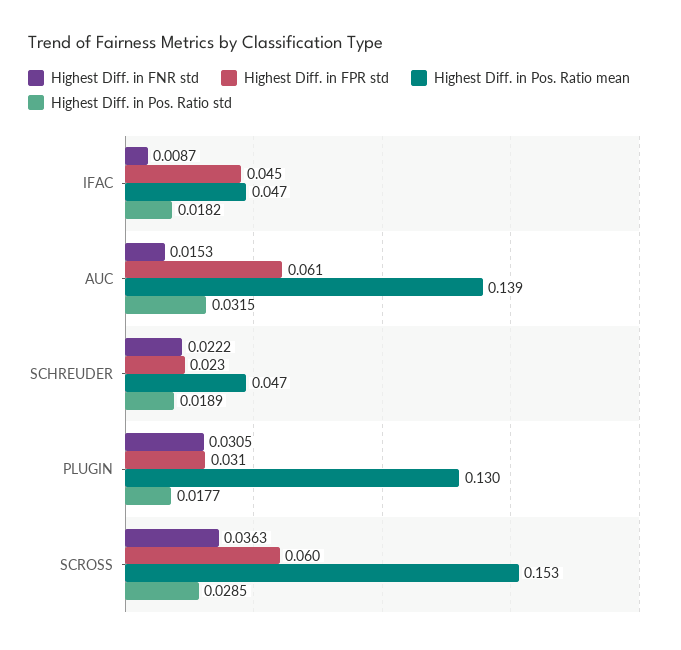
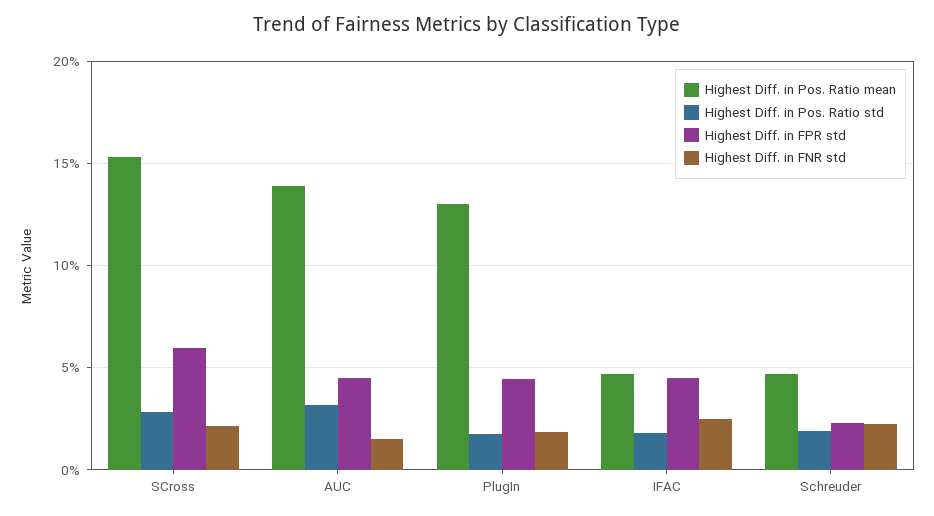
  {
    "Highest Diff. in FNR std": {
-     "IFAC": 0.0087,
+     "IFAC": 0.025,
      "AUC": 0.0153,
      "SCHREUDER": 0.0222,
-     "PLUGIN": 0.0305,
+     "PLUGIN": 0.02,
-     "SCROSS": 0.0363
+     "SCROSS": 0.02
    },
    "Highest Diff. in FPR std": {
      "IFAC": 0.045,
-     "AUC": 0.061,
+     "AUC": 0.045,
      "SCHREUDER": 0.023,
-     "PLUGIN": 0.031,
+     "PLUGIN": 0.045,
      "SCROSS": 0.06
    },
    "Highest Diff. in Pos. Ratio mean": {
      "IFAC": 0.047,
      "AUC": 0.139,
      "SCHREUDER": 0.047,
      "PLUGIN": 0.13,
      "SCROSS": 0.153
    },
    "Highest Diff. in Pos. Ratio std": {
      "IFAC": 0.0182,
      "AUC": 0.0315,
      "SCHREUDER": 0.0189,
      "PLUGIN": 0.0177,
      "SCROSS": 0.0285
    }
  }

